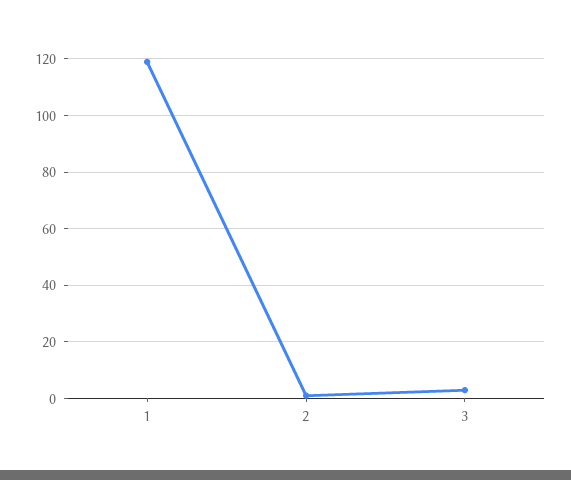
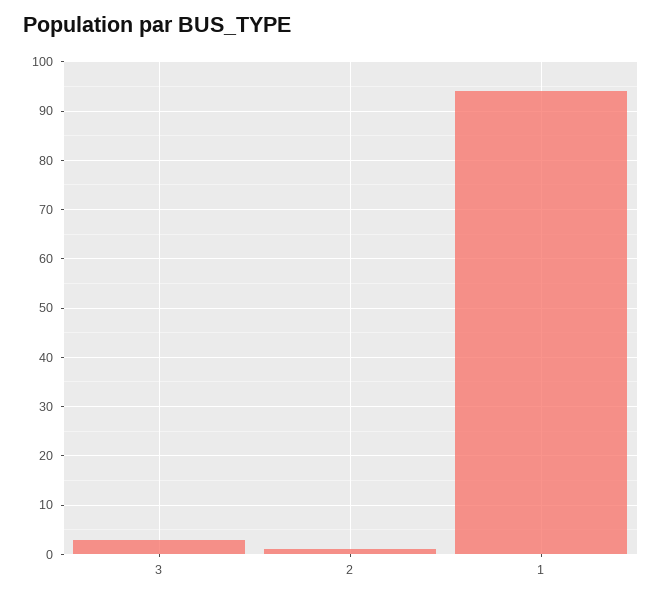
  {
-   "1": 120,
+   "1": 95,
    "2": 0,
    "3": 5
  }

